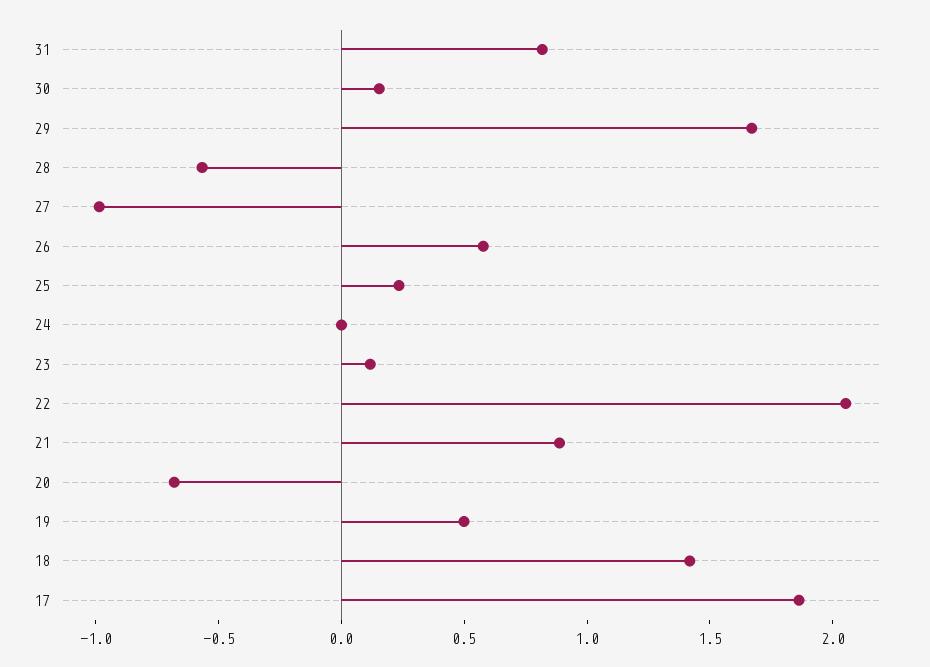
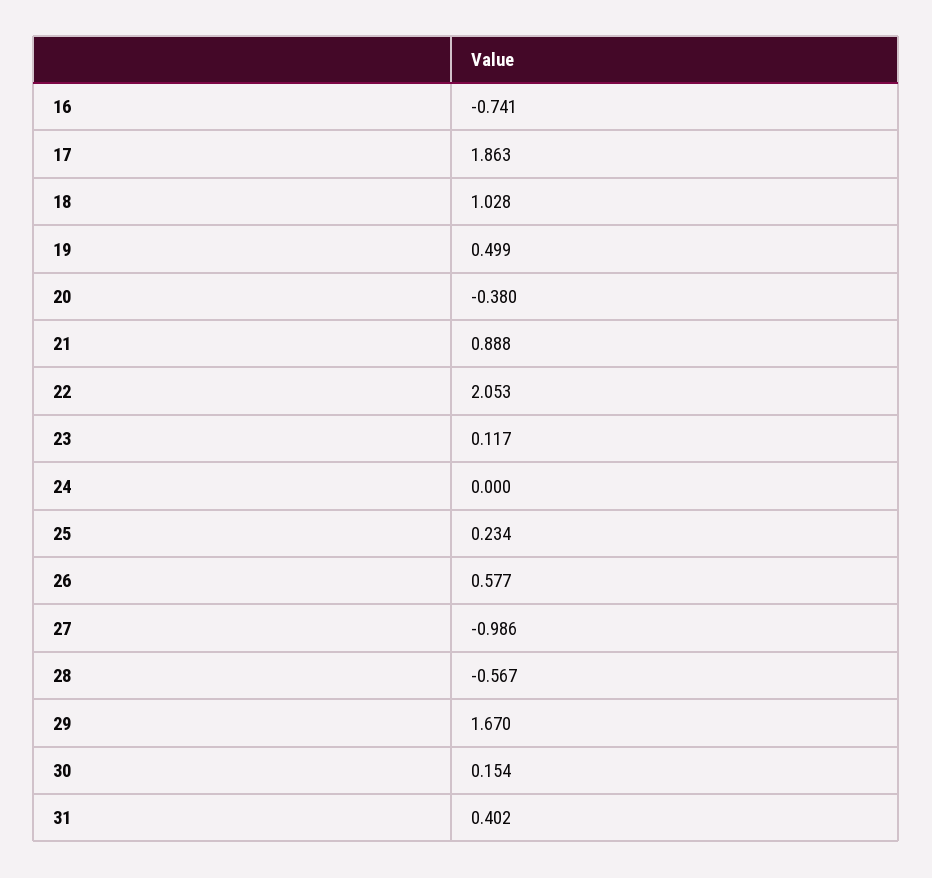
  {
-   "31": 0.8,
+   "31": 0.402,
    "30": 0.154,
    "29": 1.67,
    "28": -0.567,
    "27": -0.986,
    "26": 0.577,
    "25": 0.234,
    "24": 0,
    "23": 0.117,
    "22": 2.053,
    "21": 0.888,
-   "20": -0.7,
+   "20": -0.38,
    "19": 0.499,
-   "18": 1.4,
+   "18": 1.028,
-   "17": 1.863
+   "17": 1.863,
+   "16": -0.741
  }

